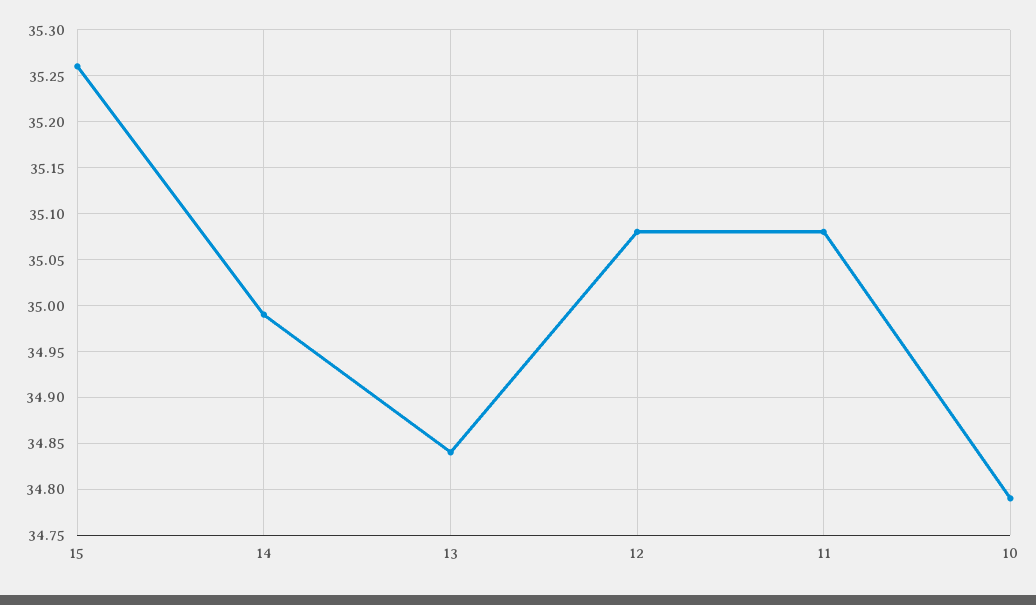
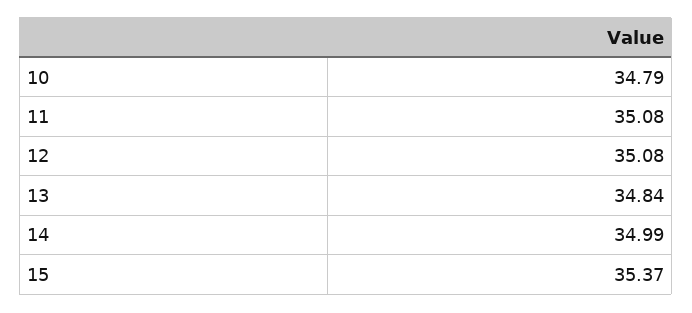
  {
-   "15": 35.26,
+   "15": 35.37,
    "14": 34.99,
    "13": 34.84,
    "12": 35.08,
    "11": 35.08,
    "10": 34.79
  }

